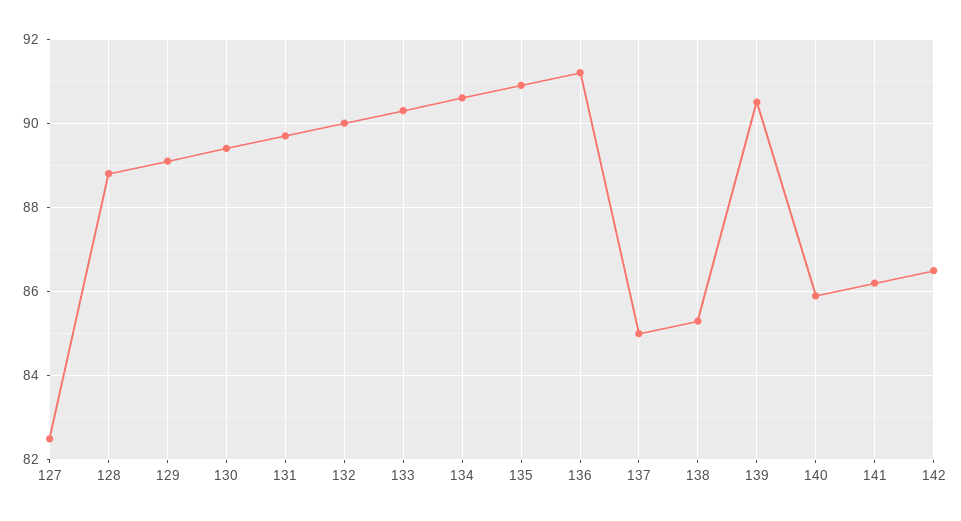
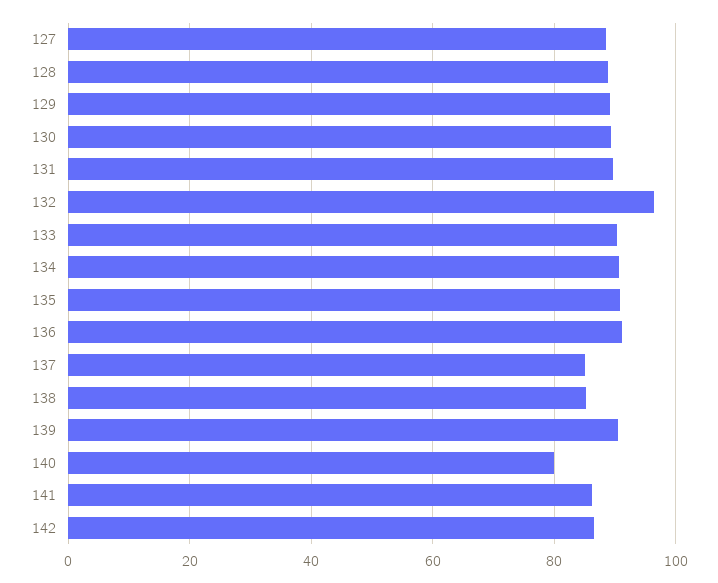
  {
-   "127": 82.5,
+   "127": 88,
    "128": 89,
    "129": 89,
    "130": 89.5,
    "131": 89.5,
-   "132": 90,
+   "132": 96,
    "133": 90.5,
    "134": 90.5,
    "135": 91,
    "136": 91,
    "137": 85,
    "138": 85.5,
    "139": 90.5,
-   "140": 86,
+   "140": 80,
    "141": 86,
    "142": 86.5
  }

